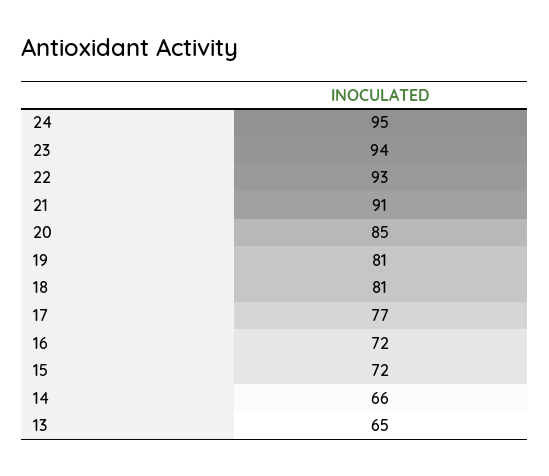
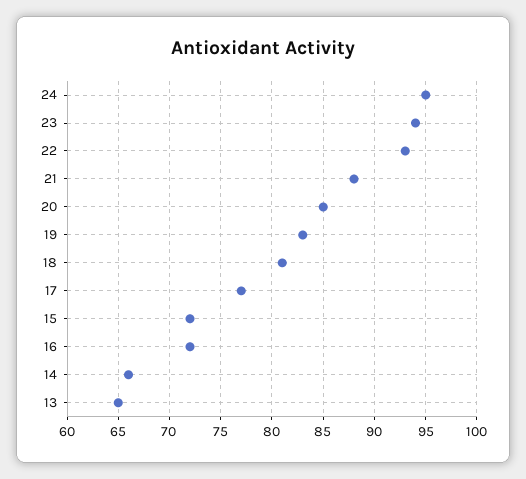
  {
    "24": 95,
    "23": 94,
    "22": 93,
-   "21": 91,
+   "21": 88,
    "20": 85,
-   "19": 81,
+   "19": 83,
    "18": 81,
    "17": 77,
    "16": 72,
    "15": 72,
    "14": 66,
    "13": 65
  }

